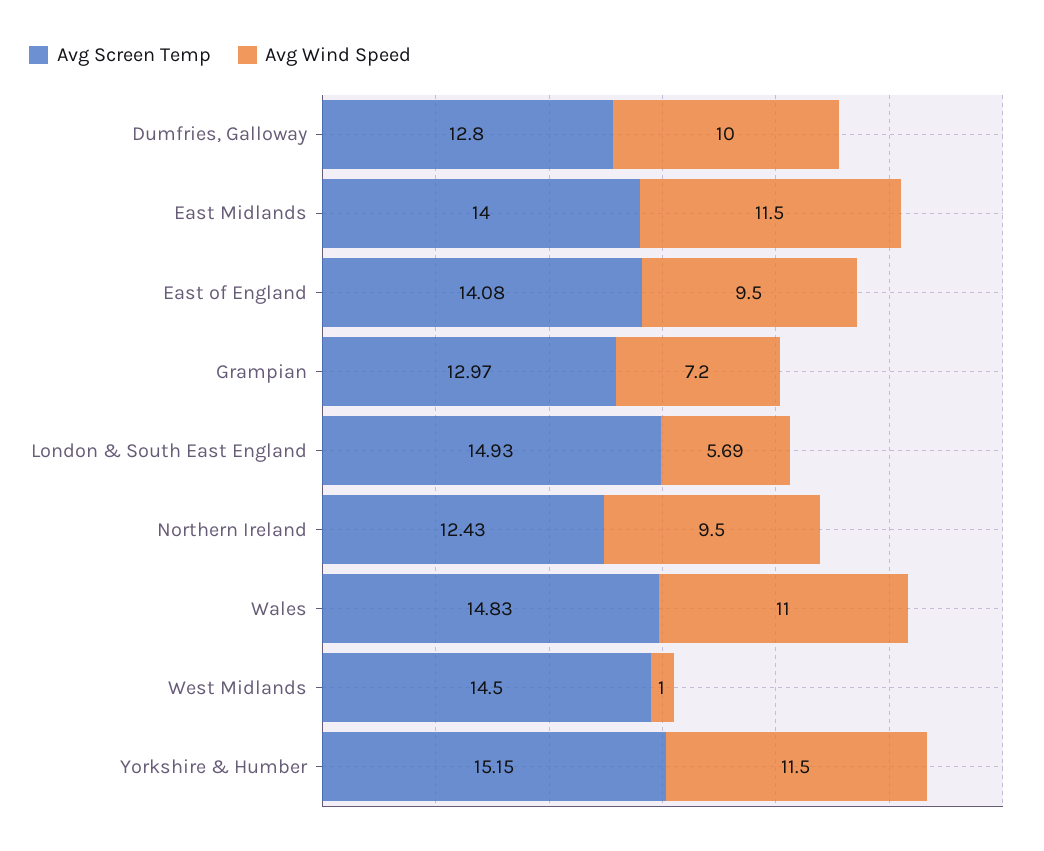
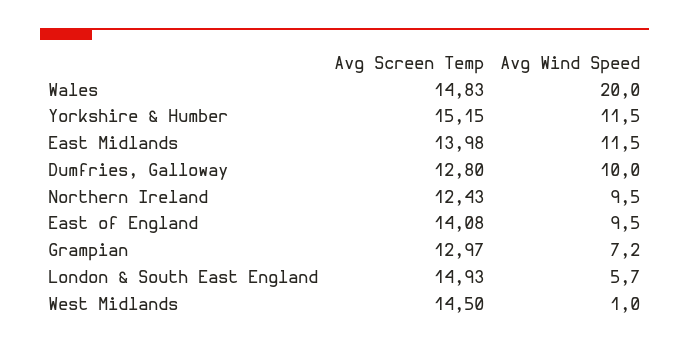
  {
    "Avg Screen Temp": {
      "Dumfries, Galloway": 12.8,
-     "East Midlands": 14,
+     "East Midlands": 13.98,
      "East of England": 14.08,
      "Grampian": 12.97,
      "London & South East England": 14.93,
      "Northern Ireland": 12.43,
      "Wales": 14.83,
      "West Midlands": 14.5,
      "Yorkshire & Humber": 15.15
    },
    "Avg Wind Speed": {
      "Dumfries, Galloway": 10,
      "East Midlands": 11.5,
      "East of England": 9.5,
      "Grampian": 7.2,
      "London & South East England": 5.69,
      "Northern Ireland": 9.5,
-     "Wales": 11,
+     "Wales": 20,
      "West Midlands": 1,
      "Yorkshire & Humber": 11.5
    }
  }

